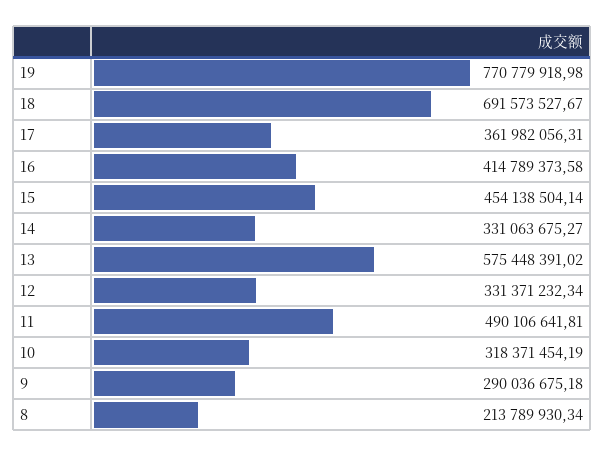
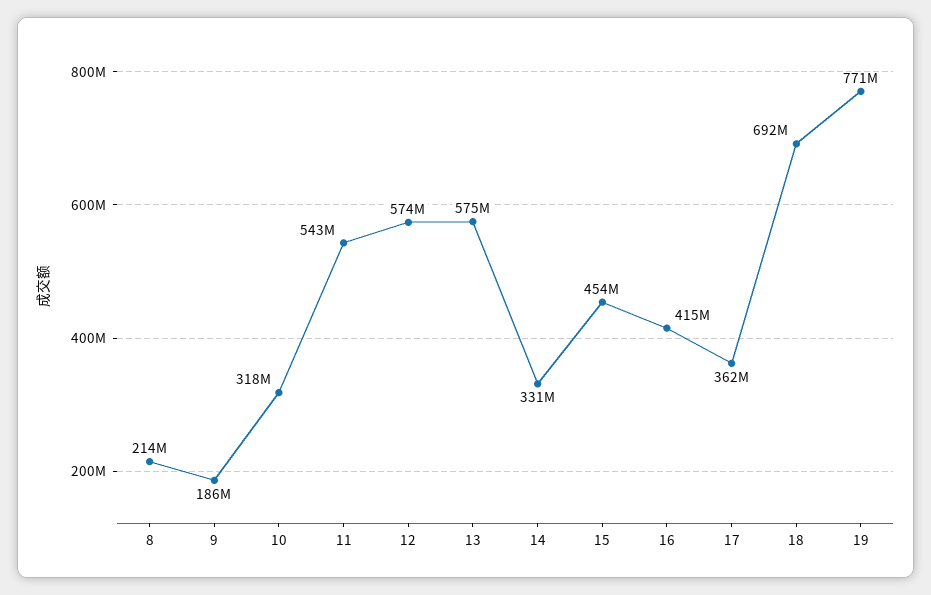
  {
    "19": 770779918.98,
    "18": 691573527.67,
    "17": 361982056.31,
    "16": 414789373.58,
    "15": 454138504.14,
    "14": 331063675.27,
    "13": 575448391.02,
-   "12": 331371232.34,
+   "12": 574000000,
-   "11": 490106641.81,
+   "11": 543000000,
    "10": 318371454.19,
-   "9": 290036675.18,
+   "9": 186000000,
    "8": 213789930.34
  }

